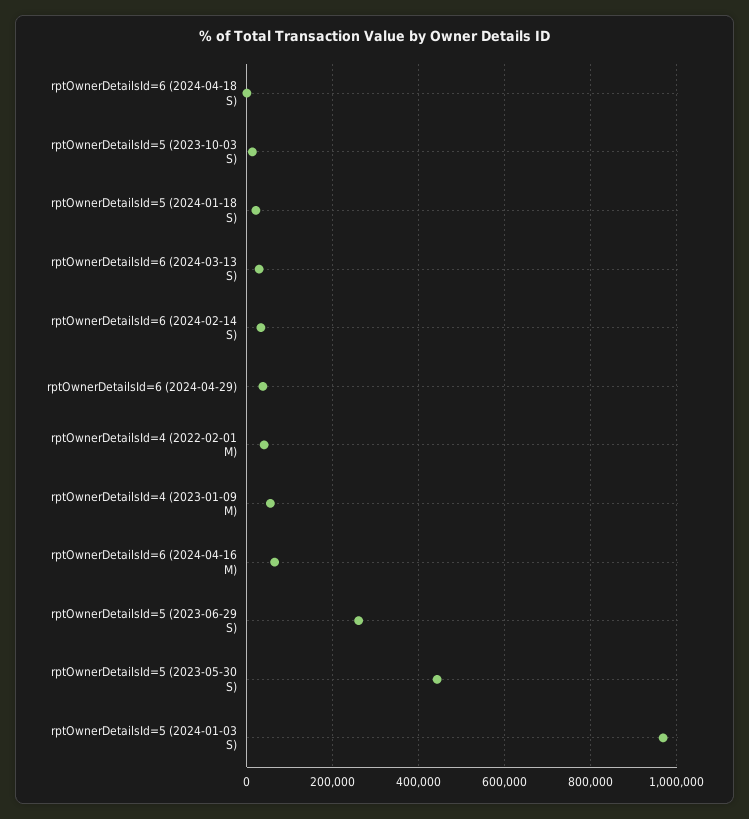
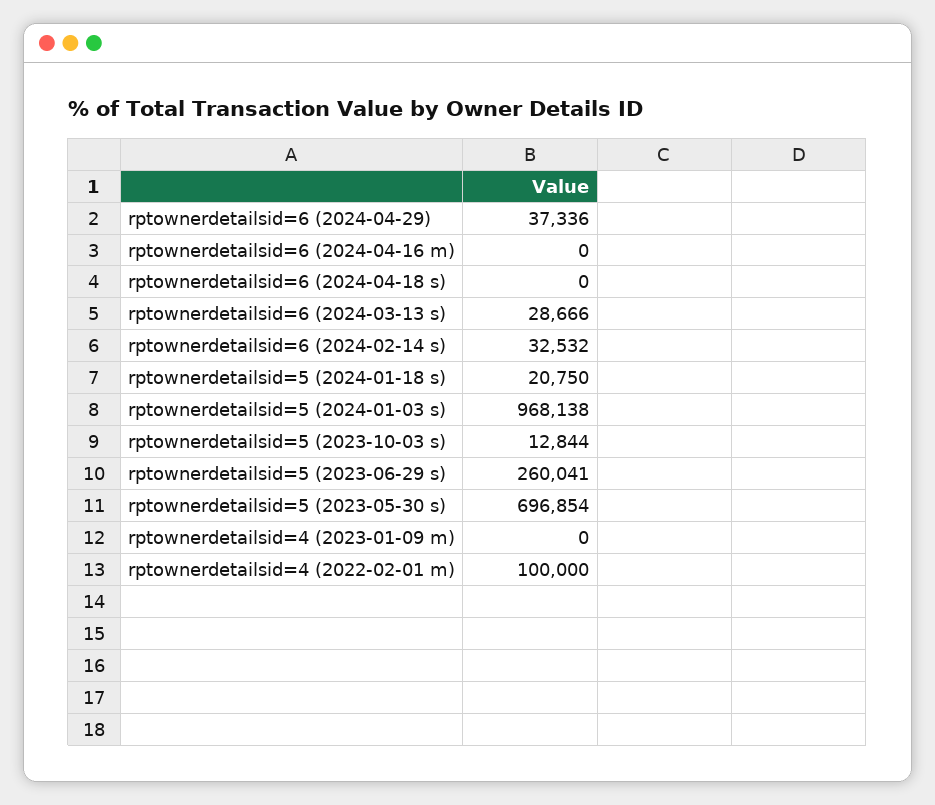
  {
    "rptOwnerDetailsId=6 (2024-04-18 S)": 0,
    "rptOwnerDetailsId=5 (2023-10-03 S)": 12844,
    "rptOwnerDetailsId=5 (2024-01-18 S)": 20750,
    "rptOwnerDetailsId=6 (2024-03-13 S)": 28666,
    "rptOwnerDetailsId=6 (2024-02-14 S)": 32532,
    "rptOwnerDetailsId=6 (2024-04-29)": 37336,
-   "rptOwnerDetailsId=4 (2022-02-01 M)": 40000,
+   "rptOwnerDetailsId=4 (2022-02-01 M)": 100000,
-   "rptOwnerDetailsId=4 (2023-01-09 M)": 60000,
+   "rptOwnerDetailsId=4 (2023-01-09 M)": 0,
-   "rptOwnerDetailsId=6 (2024-04-16 M)": 60000,
+   "rptOwnerDetailsId=6 (2024-04-16 M)": 0,
    "rptOwnerDetailsId=5 (2023-06-29 S)": 260041,
-   "rptOwnerDetailsId=5 (2023-05-30 S)": 440000,
+   "rptOwnerDetailsId=5 (2023-05-30 S)": 696854,
    "rptOwnerDetailsId=5 (2024-01-03 S)": 968138
  }

